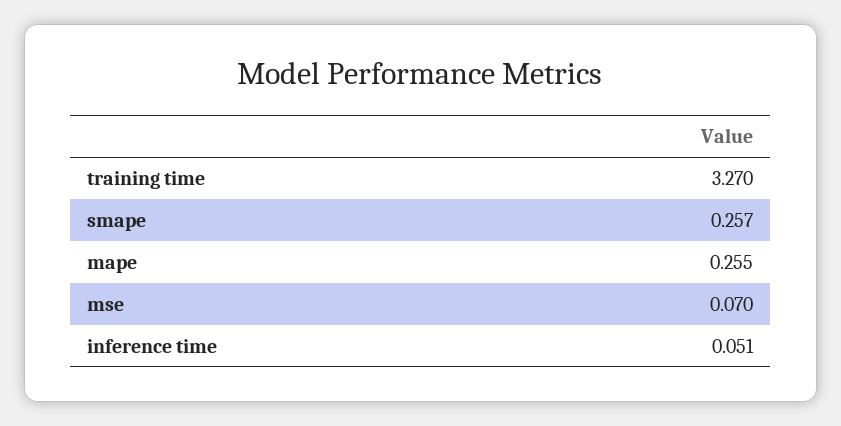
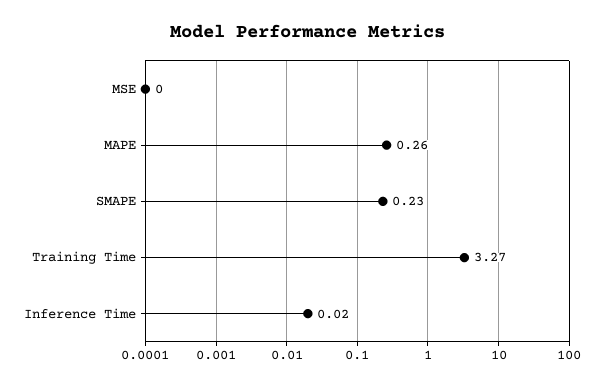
  {
    "training time": 3.27,
-   "smape": 0.257,
+   "smape": 0.23,
    "mape": 0.255,
-   "mse": 0.07,
+   "mse": 0,
-   "inference time": 0.051
+   "inference time": 0.02
  }

